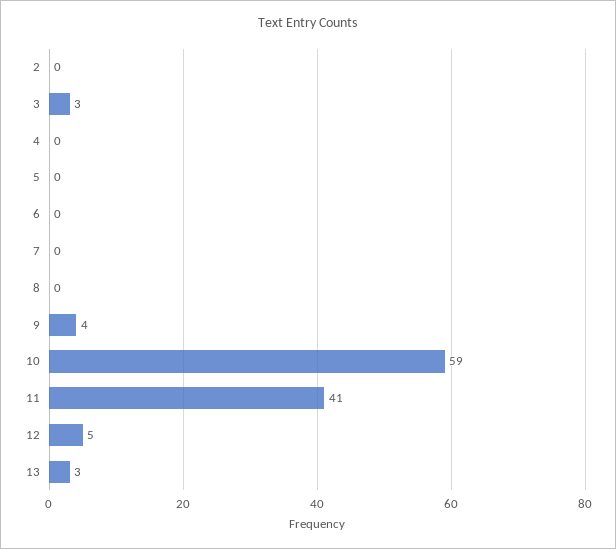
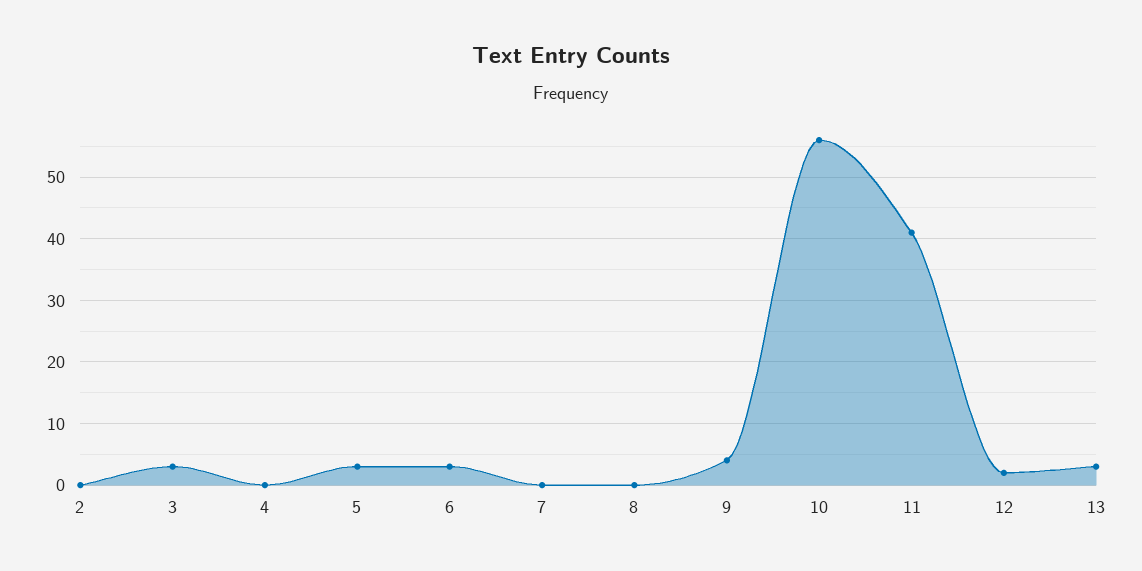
  {
    "2": 0,
    "3": 3,
    "4": 0,
-   "5": 0,
+   "5": 3,
-   "6": 0,
+   "6": 3,
    "7": 0,
    "8": 0,
    "9": 4,
-   "10": 59,
+   "10": 56,
    "11": 41,
-   "12": 5,
+   "12": 2,
    "13": 3
  }

